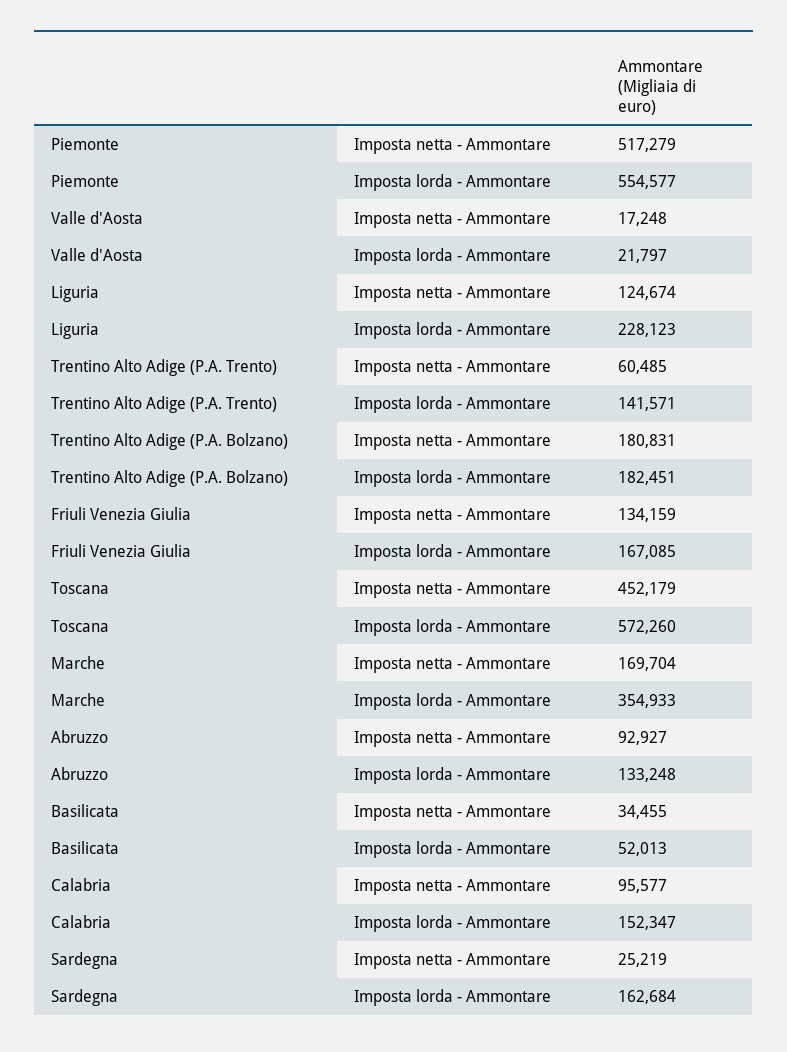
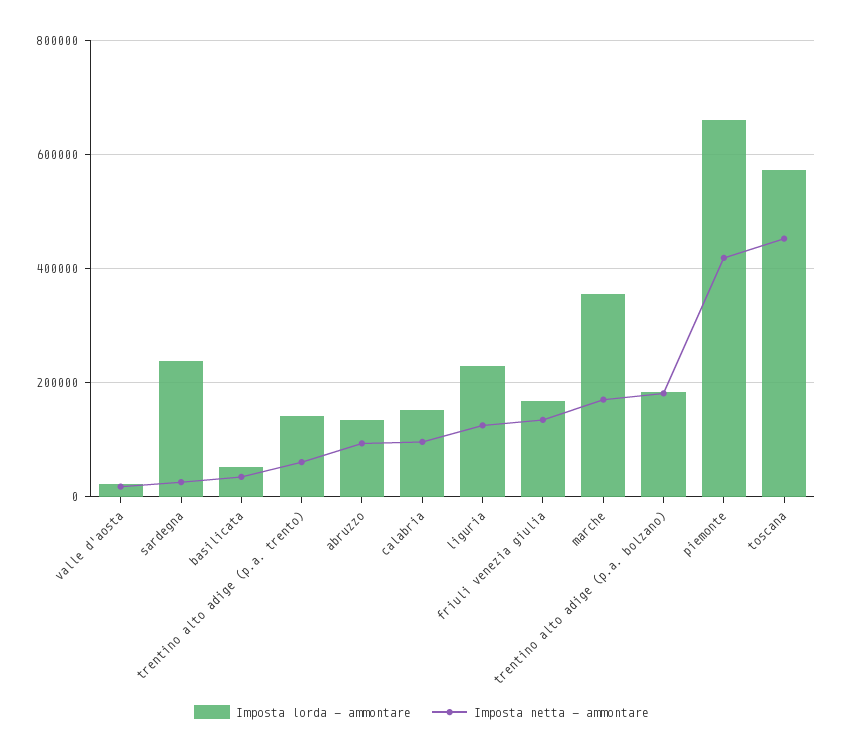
  {
    "Imposta netta - Ammontare": {
-     "Piemonte": 517279,
+     "Piemonte": 420000,
      "Valle d'Aosta": 17248,
      "Liguria": 124674,
      "Trentino Alto Adige (P.A. Trento)": 60485,
      "Trentino Alto Adige (P.A. Bolzano)": 180831,
      "Friuli Venezia Giulia": 134159,
      "Toscana": 452179,
      "Marche": 169704,
      "Abruzzo": 92927,
      "Basilicata": 34455,
      "Calabria": 95577,
      "Sardegna": 25219
    },
    "Imposta lorda - Ammontare": {
-     "Piemonte": 554577,
+     "Piemonte": 660000,
      "Valle d'Aosta": 21797,
      "Liguria": 228123,
      "Trentino Alto Adige (P.A. Trento)": 141571,
      "Trentino Alto Adige (P.A. Bolzano)": 182451,
      "Friuli Venezia Giulia": 167085,
      "Toscana": 572260,
      "Marche": 354933,
      "Abruzzo": 133248,
      "Basilicata": 52013,
      "Calabria": 152347,
-     "Sardegna": 162684
+     "Sardegna": 240000
    }
  }

